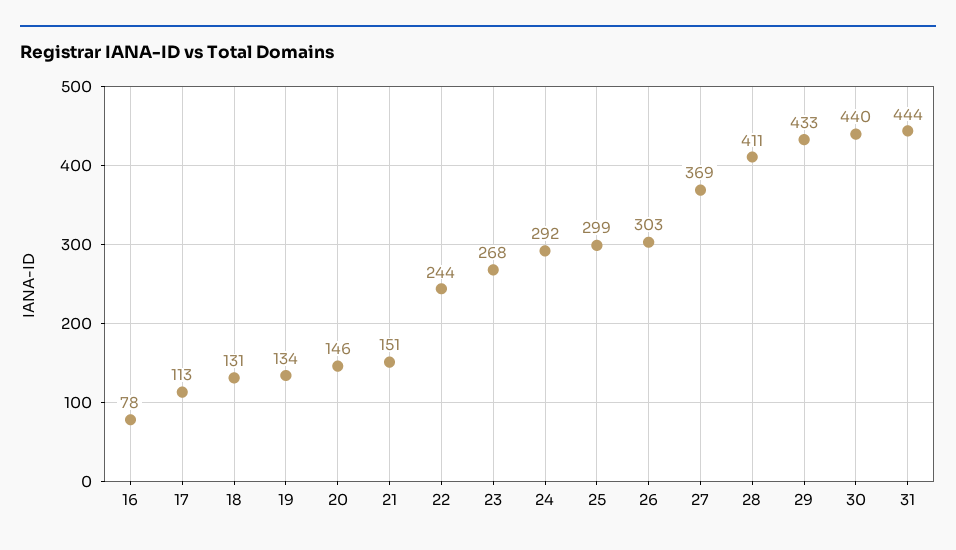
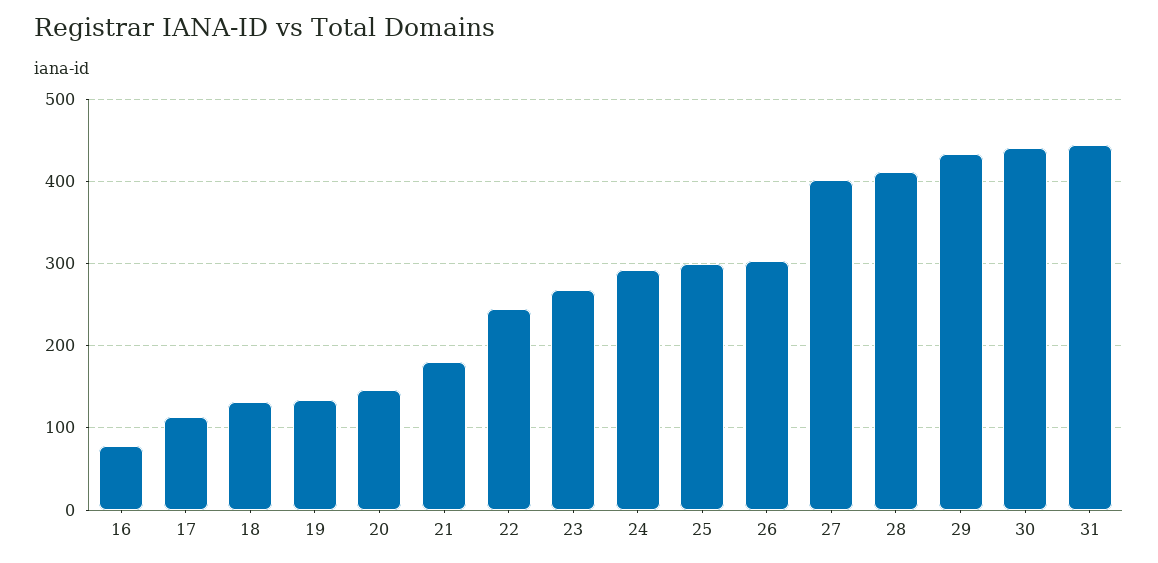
  {
    "16": 78,
    "17": 113,
    "18": 131,
    "19": 134,
    "20": 146,
-   "21": 151,
+   "21": 180,
    "22": 244,
    "23": 268,
    "24": 292,
    "25": 299,
    "26": 303,
-   "27": 369,
+   "27": 400,
    "28": 411,
    "29": 433,
    "30": 440,
    "31": 444
  }

